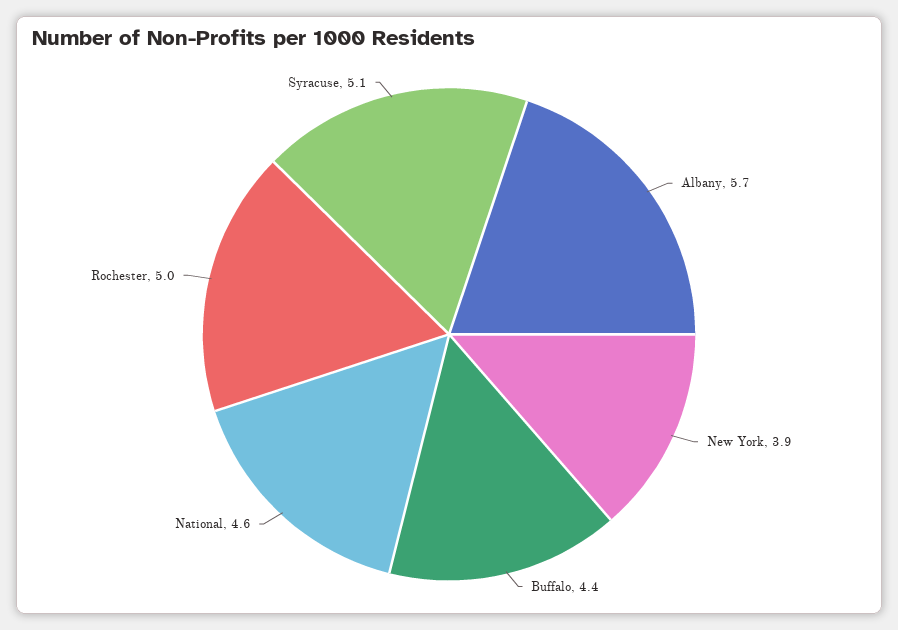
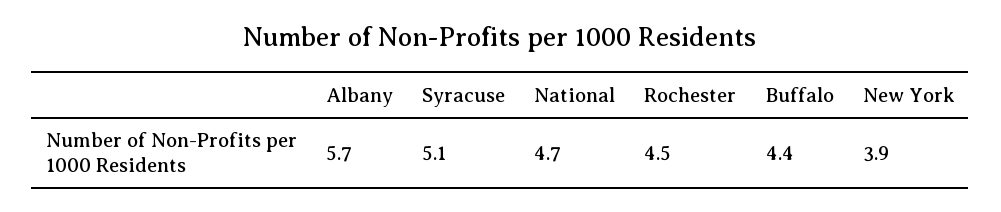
  {
    "Albany": 5.7,
    "New York": 3.9,
    "Buffalo": 4.4,
-   "National": 4.6,
+   "National": 4.7,
-   "Rochester": 5,
+   "Rochester": 4.5,
    "Syracuse": 5.1
  }

